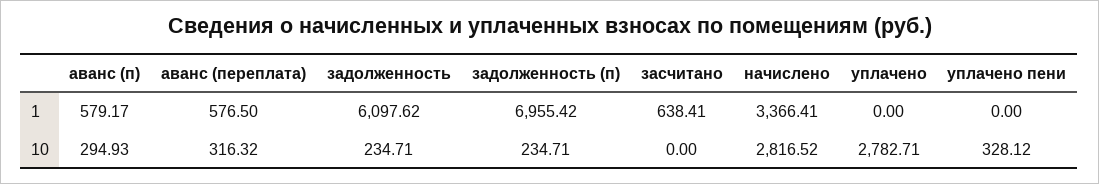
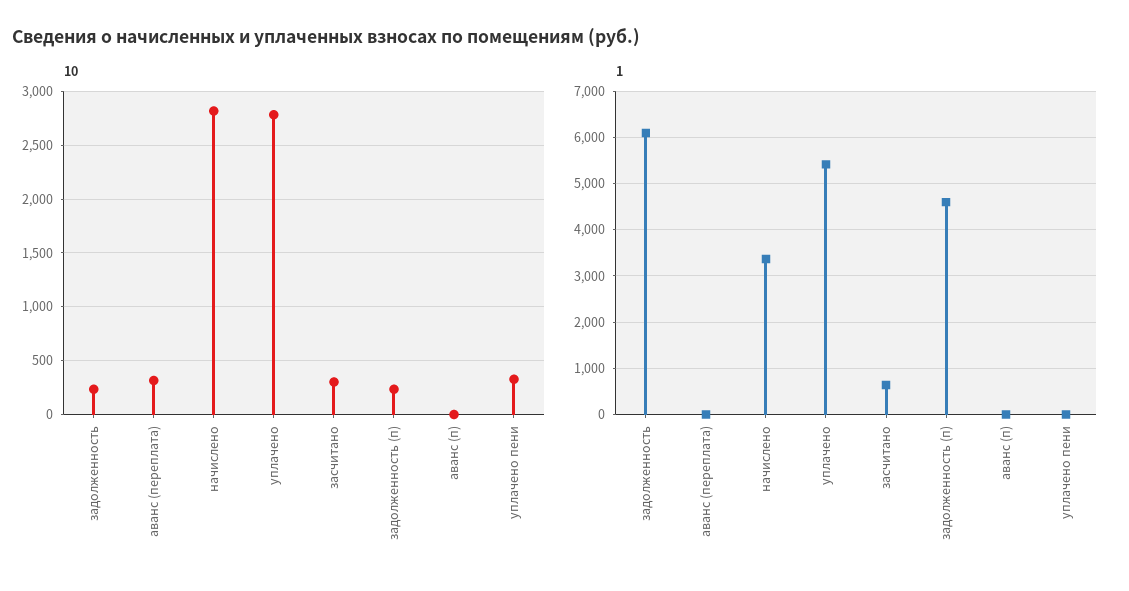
  {
    "1": {
-     "аванс (п)": 579.17,
+     "аванс (п)": 0,
-     "аванс (переплата)": 576.5,
+     "аванс (переплата)": 0,
      "задолженность": 6097.62,
-     "задолженность (п)": 6955.42,
+     "задолженность (п)": 4600,
      "засчитано": 638.41,
      "начислено": 3366.41,
-     "уплачено": 0,
+     "уплачено": 5400,
      "уплачено пени": 0
    },
    "10": {
-     "аванс (п)": 294.93,
+     "аванс (п)": 0,
      "аванс (переплата)": 316.32,
      "задолженность": 234.71,
      "задолженность (п)": 234.71,
-     "засчитано": 0,
+     "засчитано": 300,
      "начислено": 2816.52,
      "уплачено": 2782.71,
      "уплачено пени": 328.12
    }
  }

